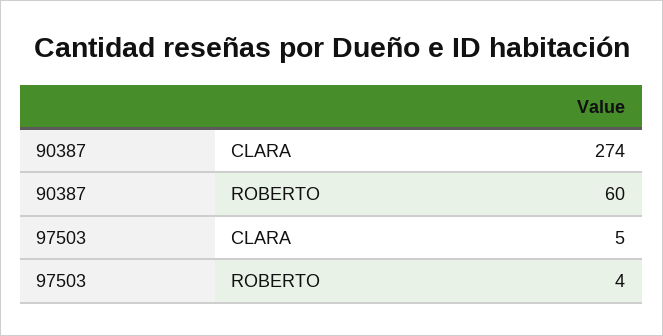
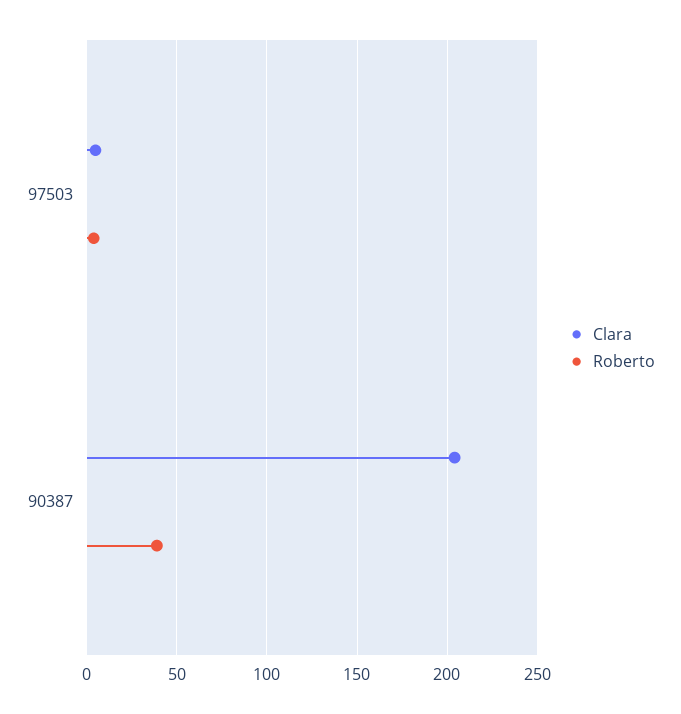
  {
    "CLARA": {
-     "90387": 274,
+     "90387": 205,
      "97503": 5
    },
    "ROBERTO": {
-     "90387": 60,
+     "90387": 40,
      "97503": 4
    }
  }

